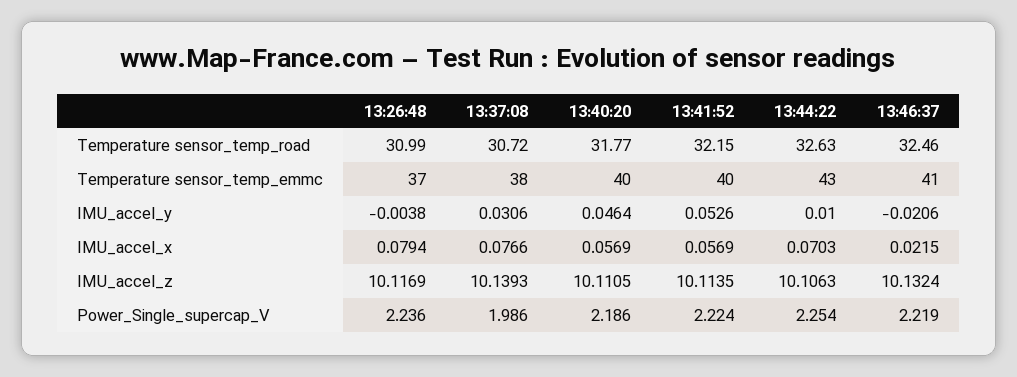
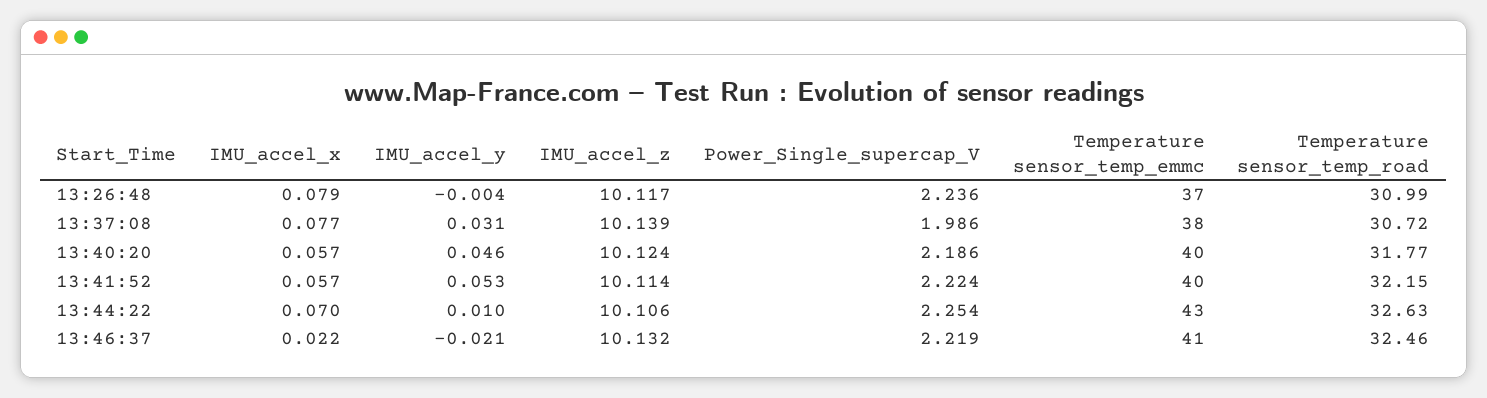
  {
    "13:26:48": {
      "Temperature sensor_temp_road": 30.99,
      "Temperature sensor_temp_emmc": 37,
      "IMU_accel_y": -0.0038,
      "IMU_accel_x": 0.0794,
      "IMU_accel_z": 10.1169,
      "Power_Single_supercap_V": 2.236
    },
    "13:37:08": {
      "Temperature sensor_temp_road": 30.72,
      "Temperature sensor_temp_emmc": 38,
      "IMU_accel_y": 0.0306,
      "IMU_accel_x": 0.0766,
      "IMU_accel_z": 10.1393,
      "Power_Single_supercap_V": 1.986
    },
    "13:40:20": {
      "Temperature sensor_temp_road": 31.77,
      "Temperature sensor_temp_emmc": 40,
      "IMU_accel_y": 0.0464,
      "IMU_accel_x": 0.0569,
-     "IMU_accel_z": 10.1105,
+     "IMU_accel_z": 10.124,
      "Power_Single_supercap_V": 2.186
    },
    "13:41:52": {
      "Temperature sensor_temp_road": 32.15,
      "Temperature sensor_temp_emmc": 40,
      "IMU_accel_y": 0.0526,
      "IMU_accel_x": 0.0569,
      "IMU_accel_z": 10.1135,
      "Power_Single_supercap_V": 2.224
    },
    "13:44:22": {
      "Temperature sensor_temp_road": 32.63,
      "Temperature sensor_temp_emmc": 43,
      "IMU_accel_y": 0.01,
      "IMU_accel_x": 0.0703,
      "IMU_accel_z": 10.1063,
      "Power_Single_supercap_V": 2.254
    },
    "13:46:37": {
      "Temperature sensor_temp_road": 32.46,
      "Temperature sensor_temp_emmc": 41,
      "IMU_accel_y": -0.0206,
      "IMU_accel_x": 0.0215,
      "IMU_accel_z": 10.1324,
      "Power_Single_supercap_V": 2.219
    }
  }

